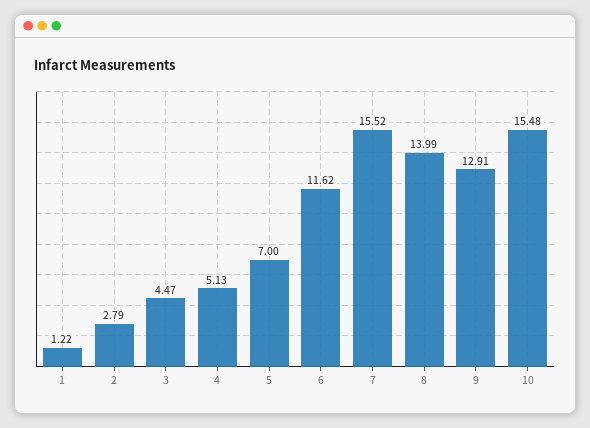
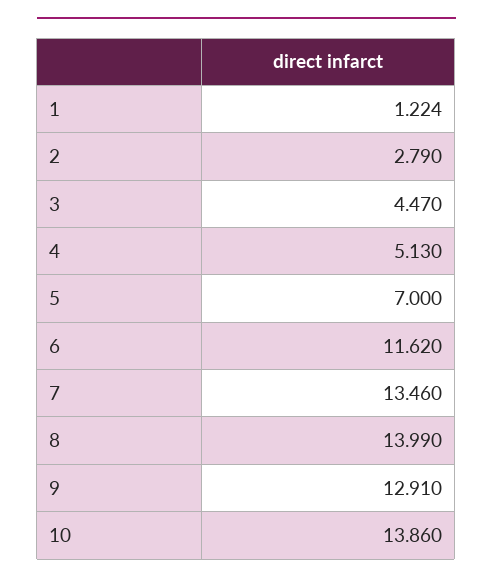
  {
    "1": 1.224,
    "2": 2.79,
    "3": 4.47,
    "4": 5.13,
    "5": 7,
    "6": 11.62,
-   "7": 15.52,
+   "7": 13.46,
    "8": 13.99,
    "9": 12.91,
-   "10": 15.48
+   "10": 13.86
  }

